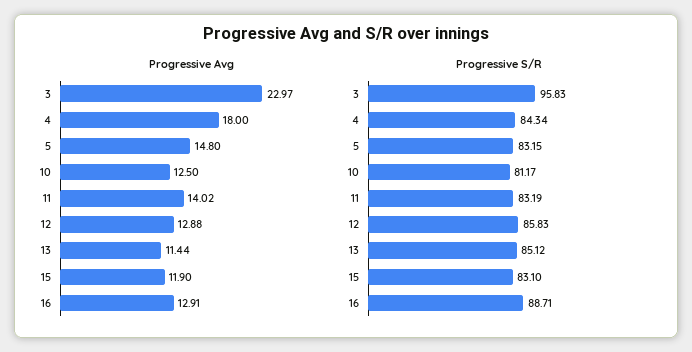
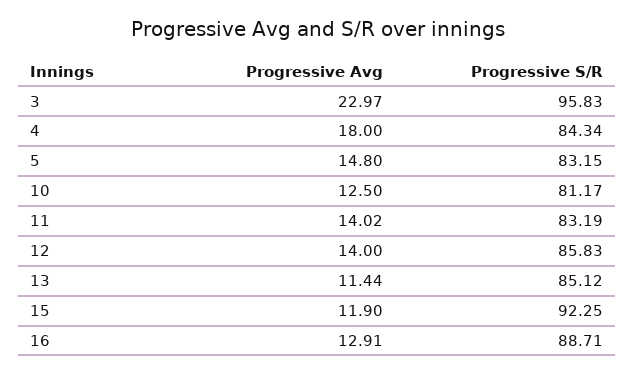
  {
    "Progressive Avg": {
      "3": 22.97,
      "4": 18,
      "5": 14.8,
      "10": 12.5,
      "11": 14.02,
-     "12": 12.88,
+     "12": 14,
      "13": 11.44,
      "15": 11.9,
      "16": 12.91
    },
    "Progressive S/R": {
      "3": 95.83,
      "4": 84.34,
      "5": 83.15,
      "10": 81.17,
      "11": 83.19,
      "12": 85.83,
      "13": 85.12,
-     "15": 83.1,
+     "15": 92.25,
      "16": 88.71
    }
  }

